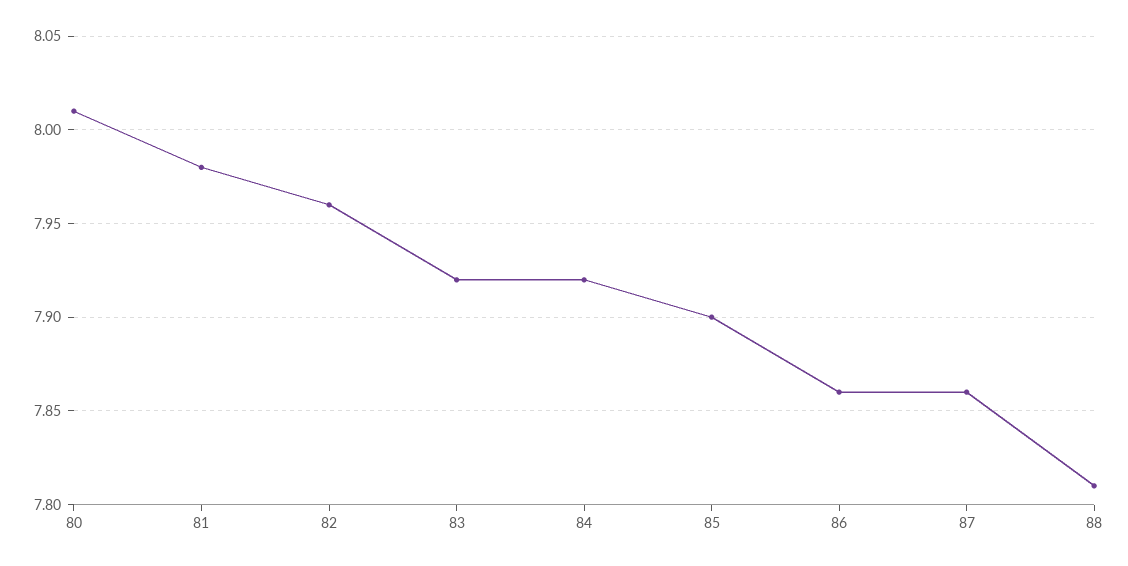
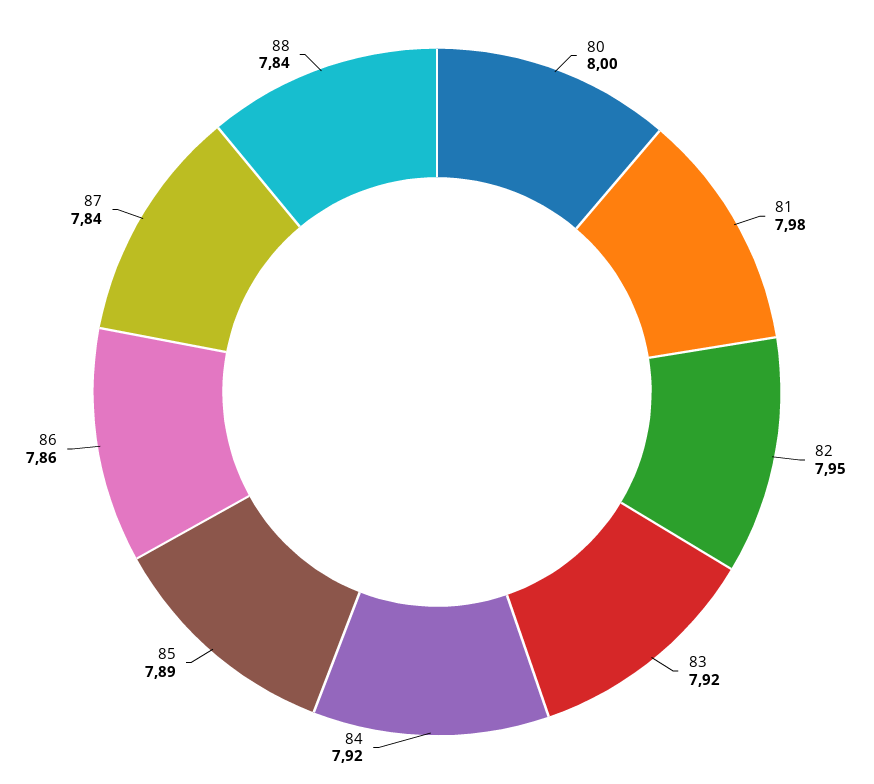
  {
-   "80": 8.01,
+   "80": 8,
    "81": 7.98,
-   "82": 7.96,
+   "82": 7.95,
    "83": 7.92,
    "84": 7.92,
-   "85": 7.9,
+   "85": 7.89,
    "86": 7.86,
-   "87": 7.86,
+   "87": 7.84,
-   "88": 7.81
+   "88": 7.84
  }

